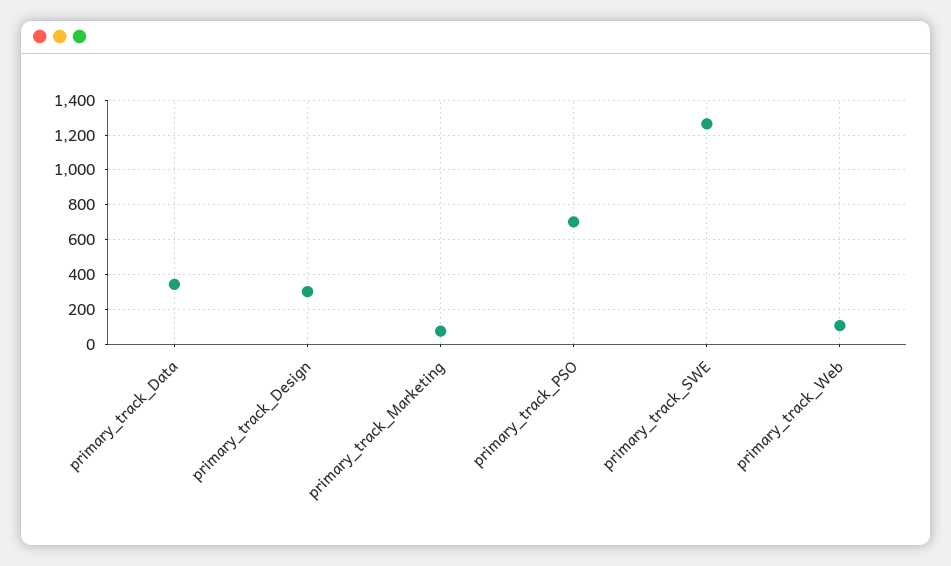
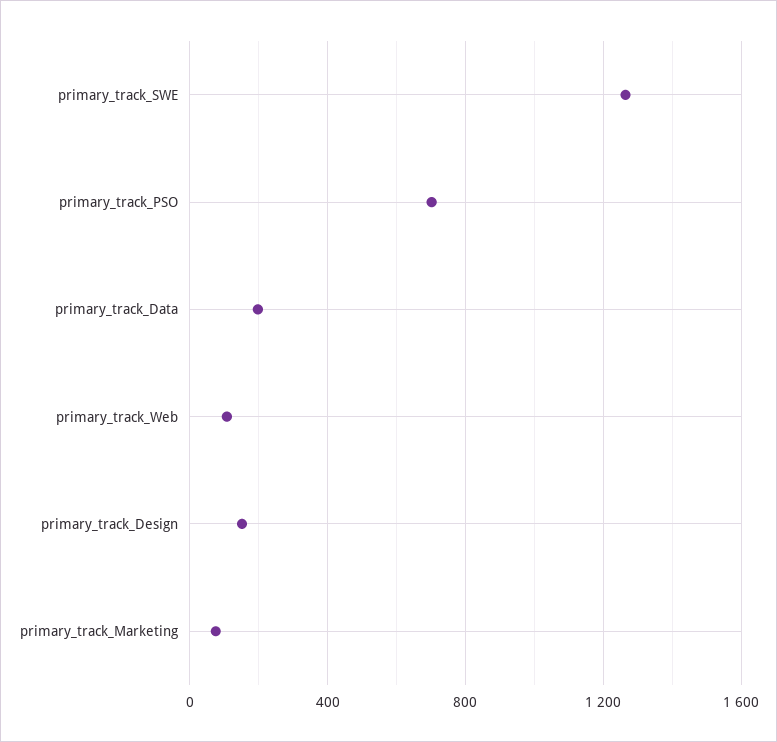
  {
-   "primary_track_Data": 350,
+   "primary_track_Data": 200,
-   "primary_track_Design": 300,
+   "primary_track_Design": 150,
    "primary_track_Marketing": 100,
    "primary_track_PSO": 700,
    "primary_track_SWE": 1250,
    "primary_track_Web": 100
  }

